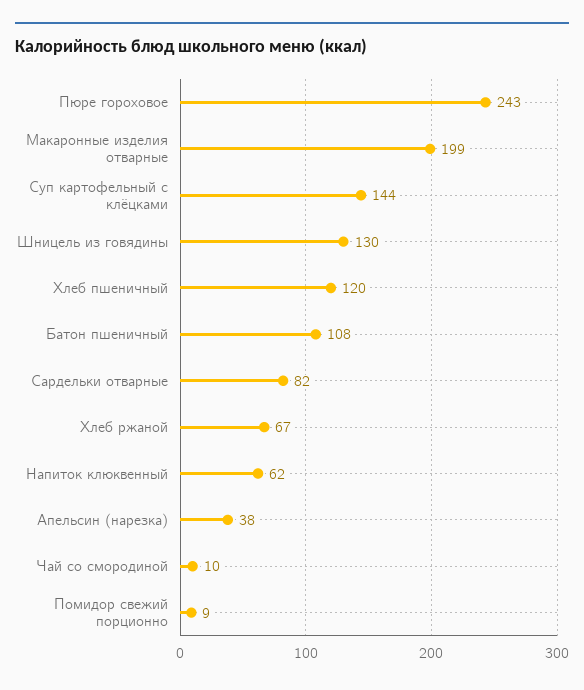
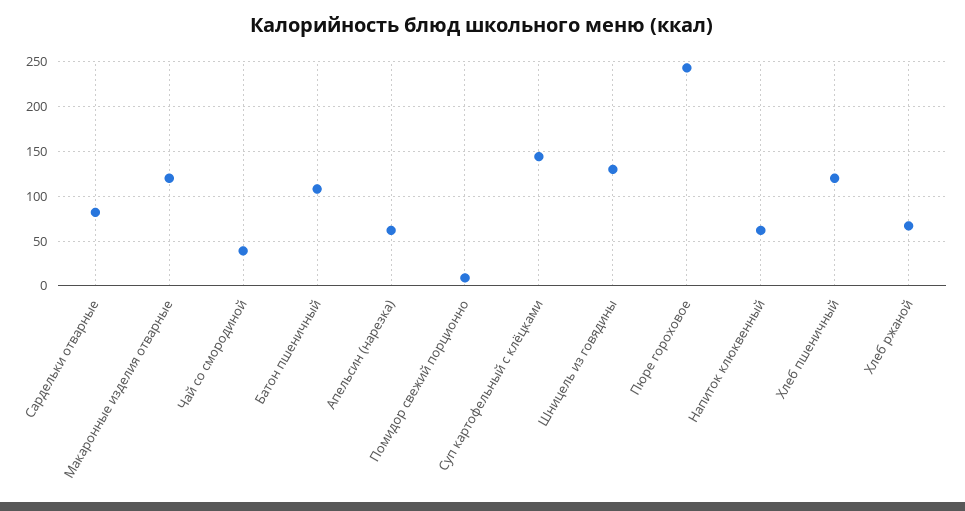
  {
    "Пюре гороховое": 243,
-   "Макаронные изделия отварные": 199,
+   "Макаронные изделия отварные": 120,
    "Суп картофельный с клёцками": 144,
    "Шницель из говядины": 130,
    "Хлеб пшеничный": 120,
    "Батон пшеничный": 108,
    "Сардельки отварные": 82,
    "Хлеб ржаной": 67,
    "Напиток клюквенный": 62,
-   "Апельсин (нарезка)": 38,
+   "Апельсин (нарезка)": 60,
-   "Чай со смородиной": 10,
+   "Чай со смородиной": 40,
    "Помидор свежий порционно": 9
  }

